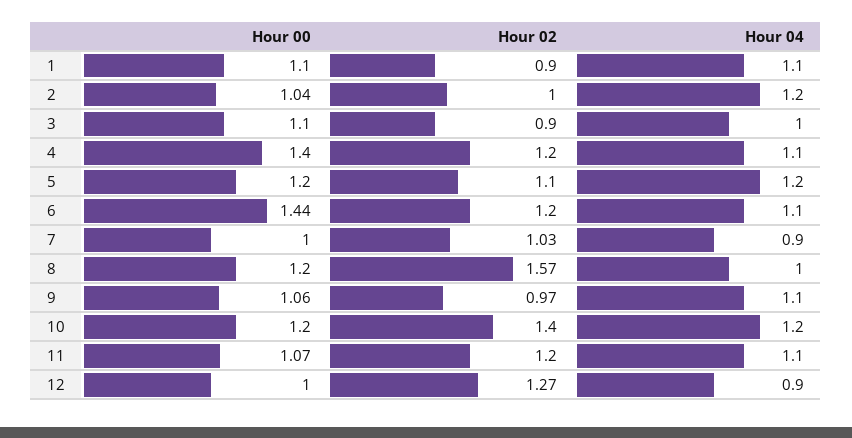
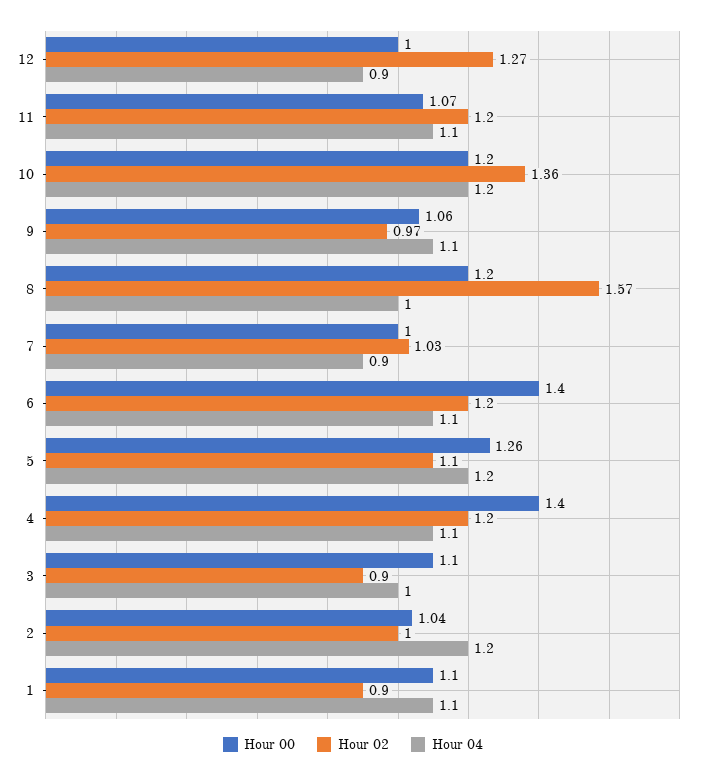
  {
    "Hour 00": {
      "1": 1.1,
      "2": 1.04,
      "3": 1.1,
      "4": 1.4,
-     "5": 1.2,
+     "5": 1.26,
-     "6": 1.44,
+     "6": 1.4,
      "7": 1,
      "8": 1.2,
      "9": 1.06,
      "10": 1.2,
      "11": 1.07,
      "12": 1
    },
    "Hour 02": {
      "1": 0.9,
      "2": 1,
      "3": 0.9,
      "4": 1.2,
      "5": 1.1,
      "6": 1.2,
      "7": 1.03,
      "8": 1.57,
      "9": 0.97,
-     "10": 1.4,
+     "10": 1.36,
      "11": 1.2,
      "12": 1.27
    },
    "Hour 04": {
      "1": 1.1,
      "2": 1.2,
      "3": 1,
      "4": 1.1,
      "5": 1.2,
      "6": 1.1,
      "7": 0.9,
      "8": 1,
      "9": 1.1,
      "10": 1.2,
      "11": 1.1,
      "12": 0.9
    }
  }

